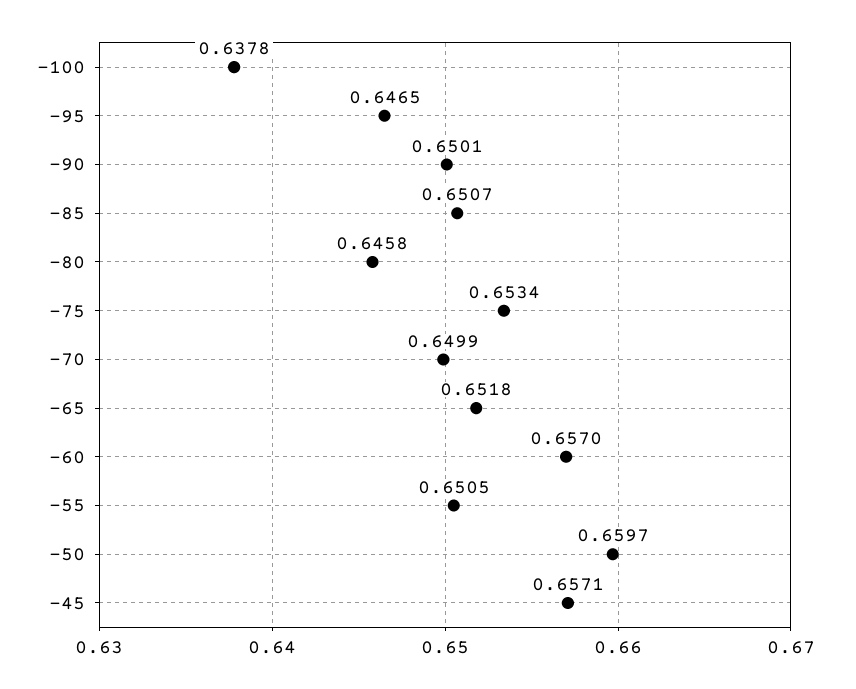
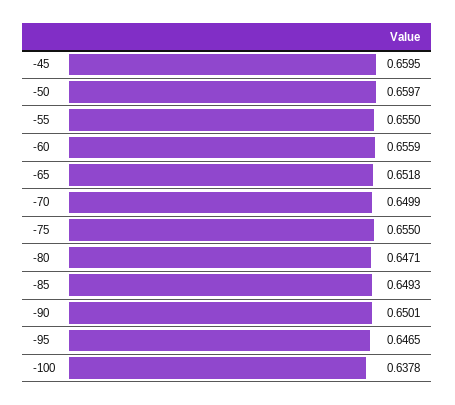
  {
    "-100": 0.6378,
    "-95": 0.6465,
    "-90": 0.6501,
-   "-85": 0.6507,
+   "-85": 0.6493,
-   "-80": 0.6458,
+   "-80": 0.6471,
-   "-75": 0.6534,
+   "-75": 0.655,
    "-70": 0.6499,
    "-65": 0.6518,
-   "-60": 0.657,
+   "-60": 0.6559,
-   "-55": 0.6505,
+   "-55": 0.655,
    "-50": 0.6597,
-   "-45": 0.6571
+   "-45": 0.6595
  }

